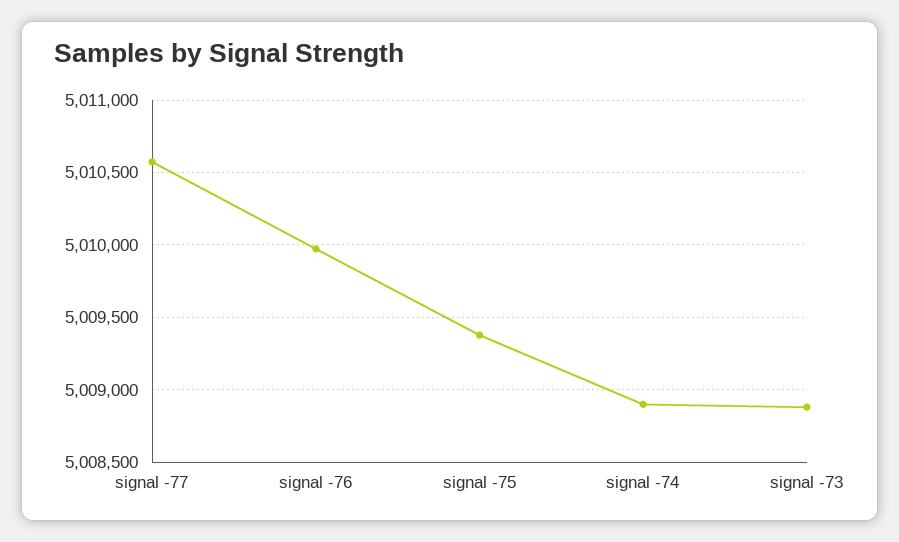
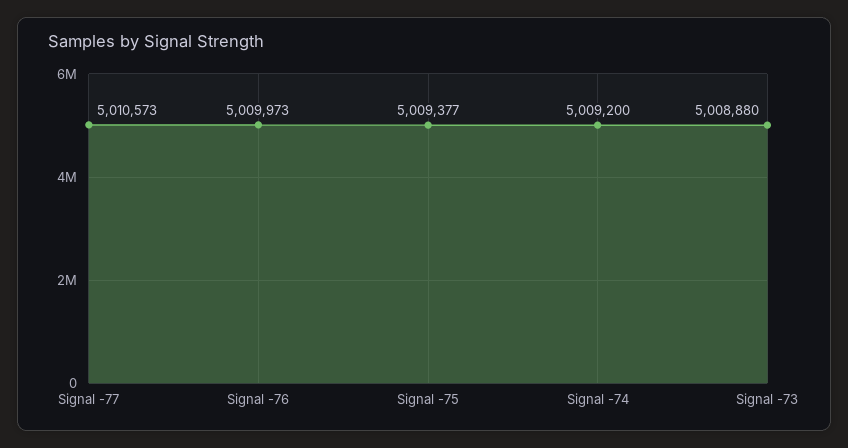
  {
    "signal -77": 5010573,
    "signal -76": 5009973,
    "signal -75": 5009377,
-   "signal -74": 5008900,
+   "signal -74": 5009200,
    "signal -73": 5008880
  }

